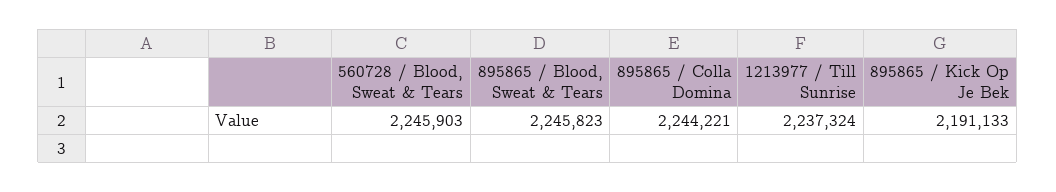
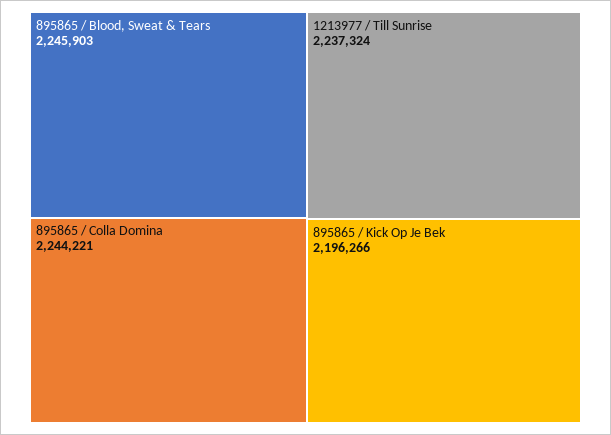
  {
-   "560728 / Blood, Sweat & Tears": 2245903,
-   "895865 / Blood, Sweat & Tears": 2245823,
+   "895865 / Blood, Sweat & Tears": 2245903,
    "895865 / Colla Domina": 2244221,
    "1213977 / Till Sunrise": 2237324,
-   "895865 / Kick Op Je Bek": 2191133
+   "895865 / Kick Op Je Bek": 2196266
  }

